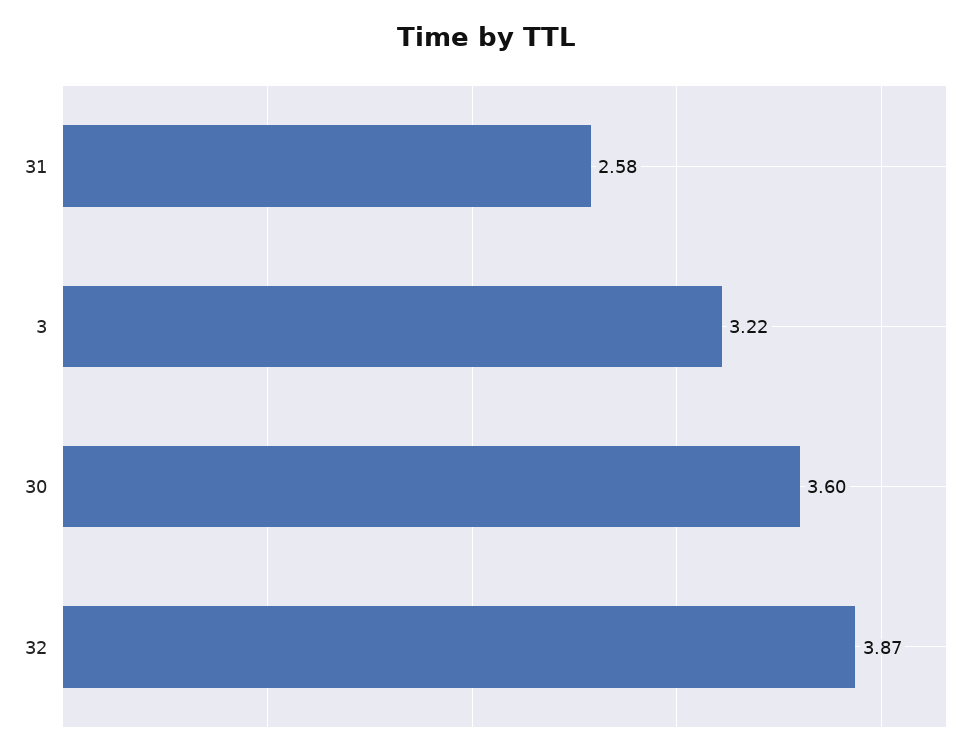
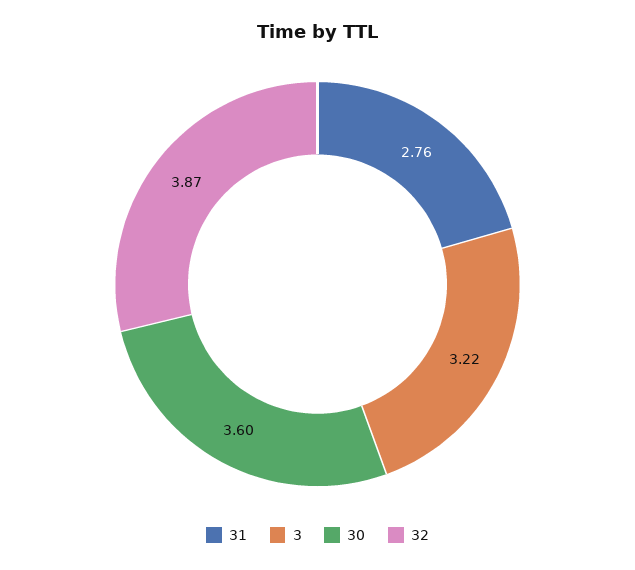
  {
-   "31": 2.58,
+   "31": 2.76,
    "3": 3.22,
    "30": 3.6,
    "32": 3.87
  }

